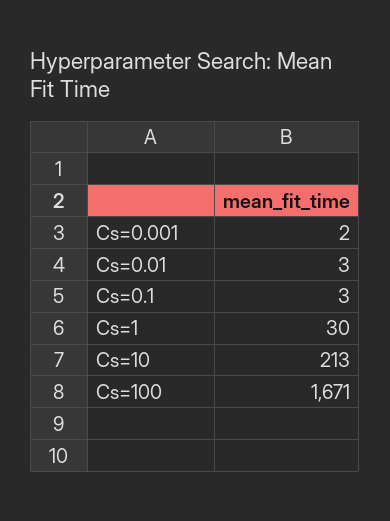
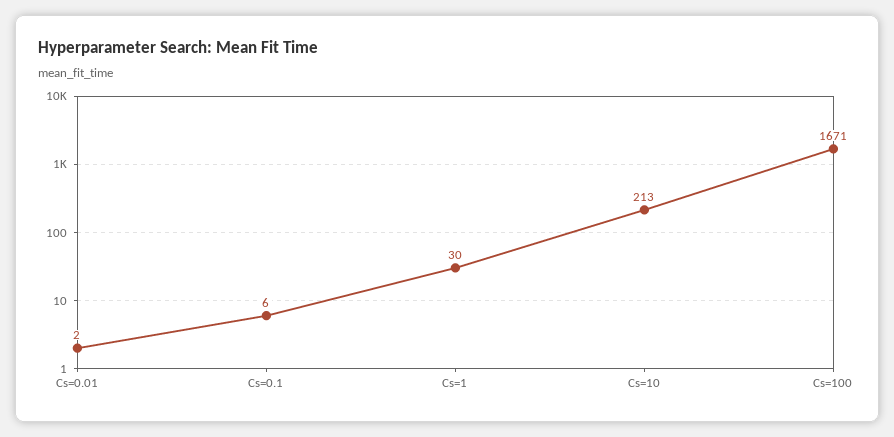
  {
-   "Cs=0.001": 2,
-   "Cs=0.01": 3,
+   "Cs=0.01": 2,
-   "Cs=0.1": 3,
+   "Cs=0.1": 6,
    "Cs=1": 30,
    "Cs=10": 213,
    "Cs=100": 1671
  }

